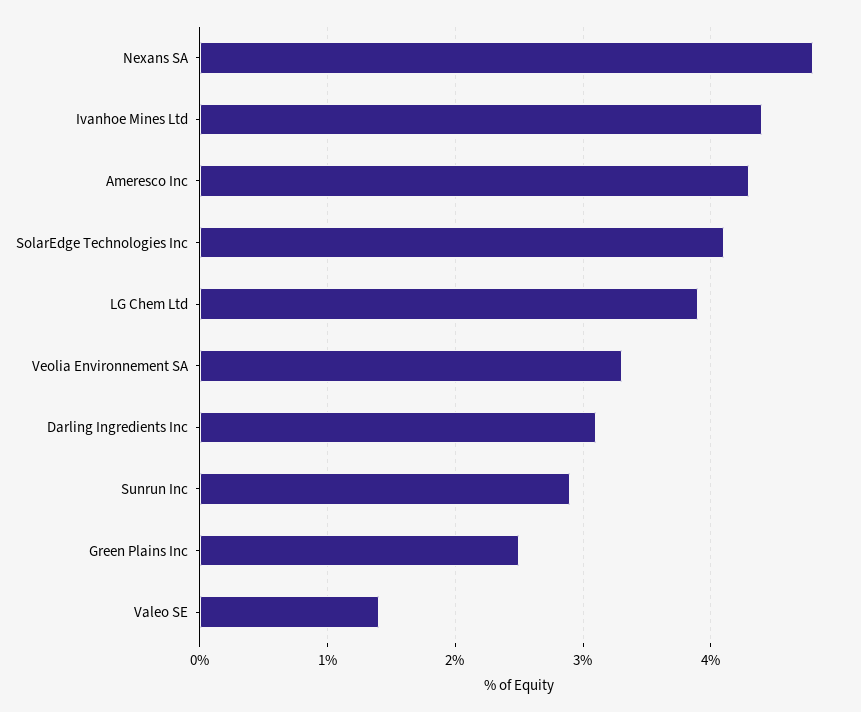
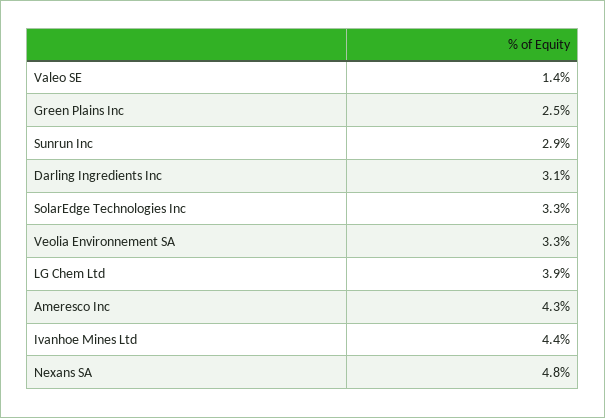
  {
    "Nexans SA": 4.8,
    "Ivanhoe Mines Ltd": 4.4,
    "Ameresco Inc": 4.3,
-   "SolarEdge Technologies Inc": 4.1,
+   "SolarEdge Technologies Inc": 3.3,
    "LG Chem Ltd": 3.9,
    "Veolia Environnement SA": 3.3,
    "Darling Ingredients Inc": 3.1,
    "Sunrun Inc": 2.9,
    "Green Plains Inc": 2.5,
    "Valeo SE": 1.4
  }

